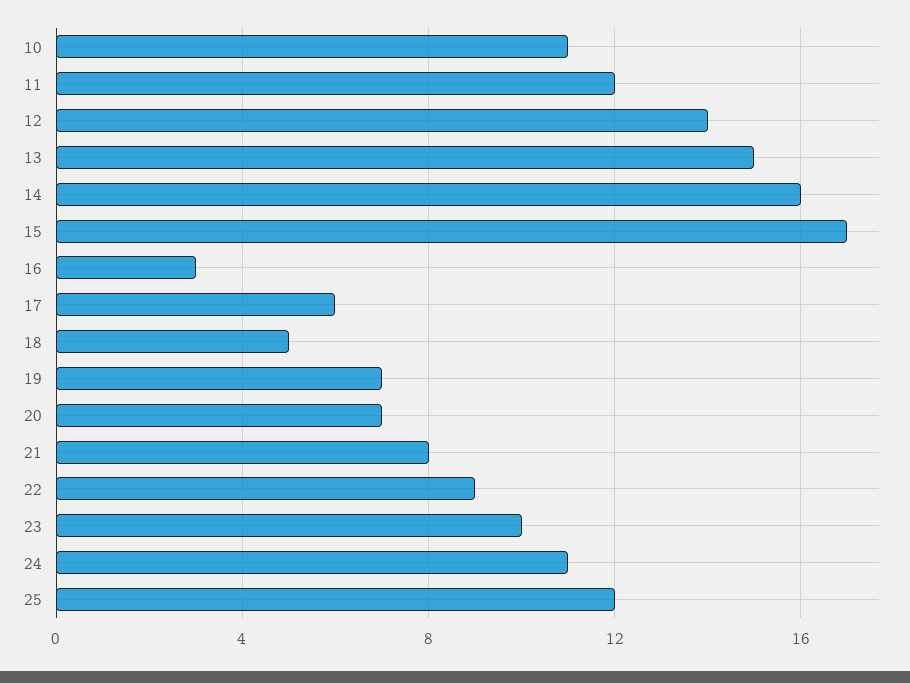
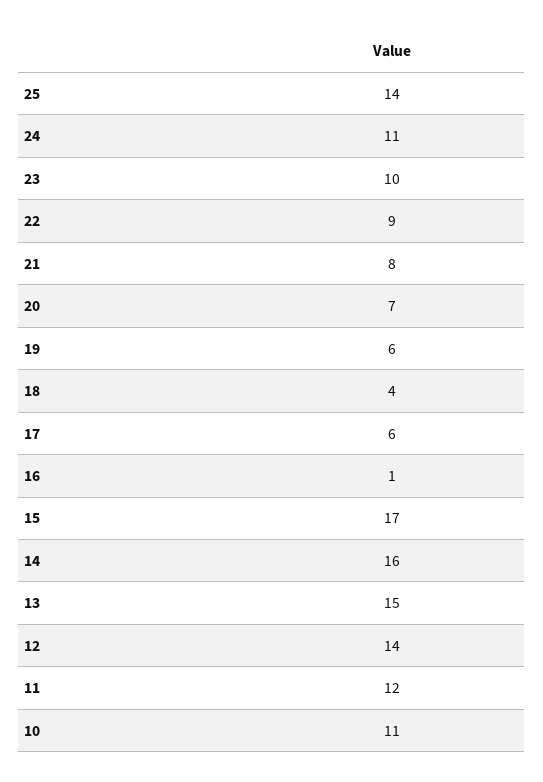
  {
    "10": 11,
    "11": 12,
    "12": 14,
    "13": 15,
    "14": 16,
    "15": 17,
-   "16": 3,
+   "16": 1,
    "17": 6,
-   "18": 5,
+   "18": 4,
-   "19": 7,
+   "19": 6,
    "20": 7,
    "21": 8,
    "22": 9,
    "23": 10,
    "24": 11,
-   "25": 12
+   "25": 14
  }

